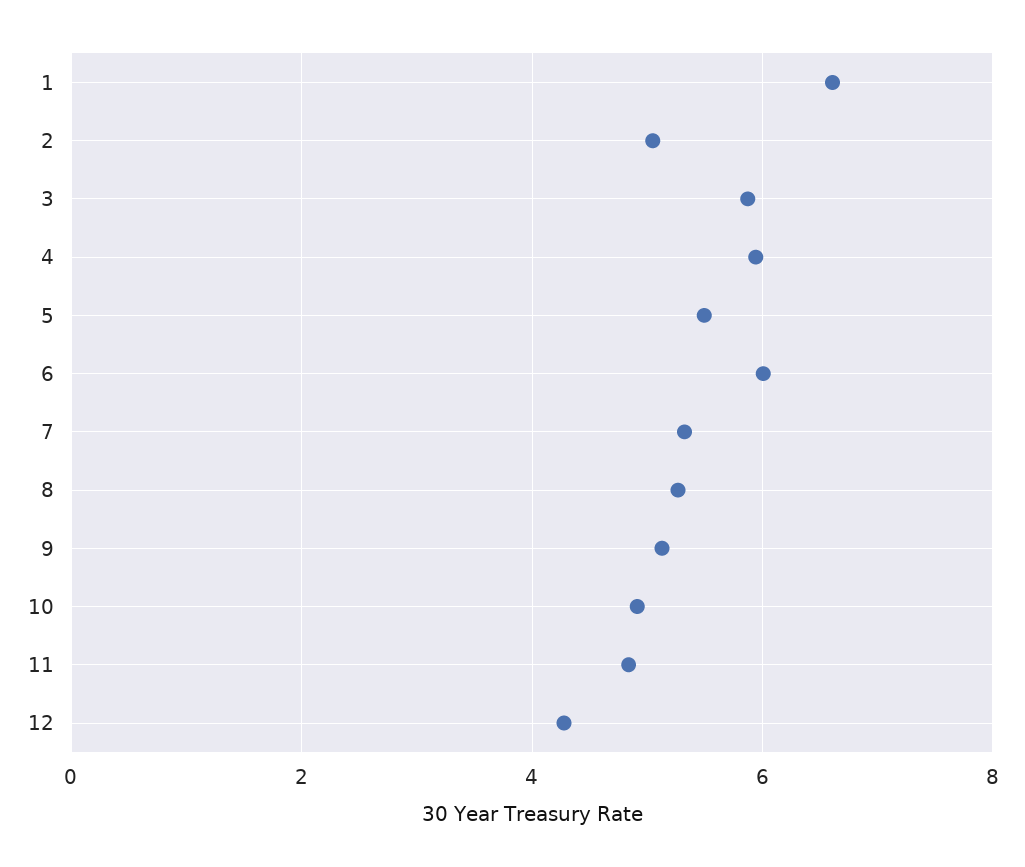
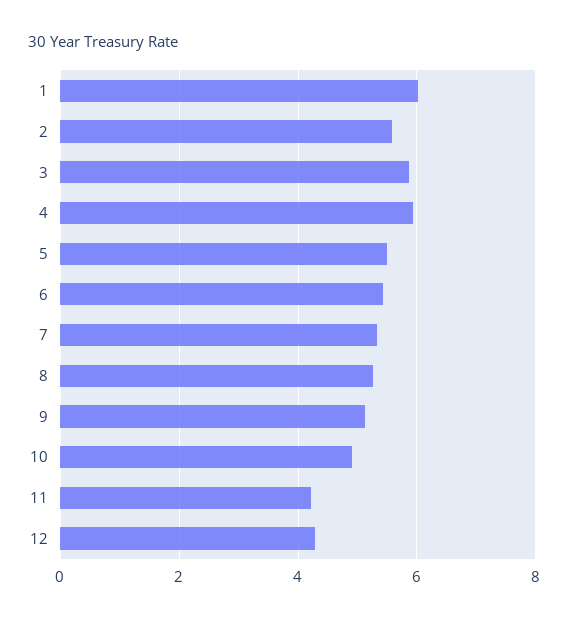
  {
-   "1": 6.6,
+   "1": 6,
-   "2": 5,
+   "2": 5.6,
    "3": 5.8,
    "4": 6,
    "5": 5.4,
-   "6": 6,
+   "6": 5.4,
    "7": 5.4,
    "8": 5.2,
    "9": 5.2,
    "10": 5,
-   "11": 4.8,
+   "11": 4.2,
    "12": 4.2
  }

